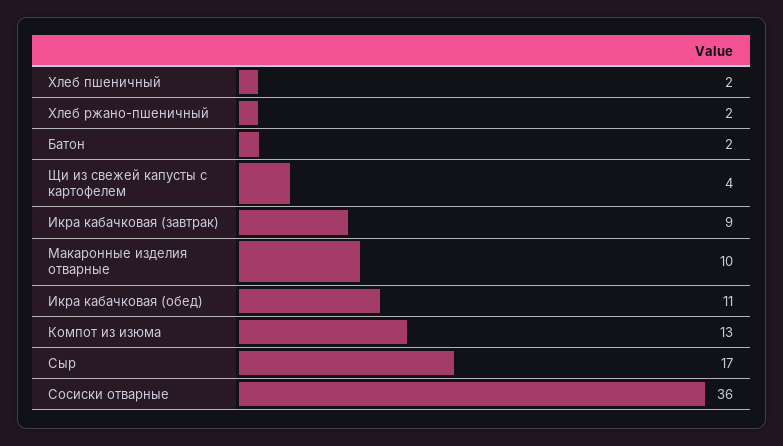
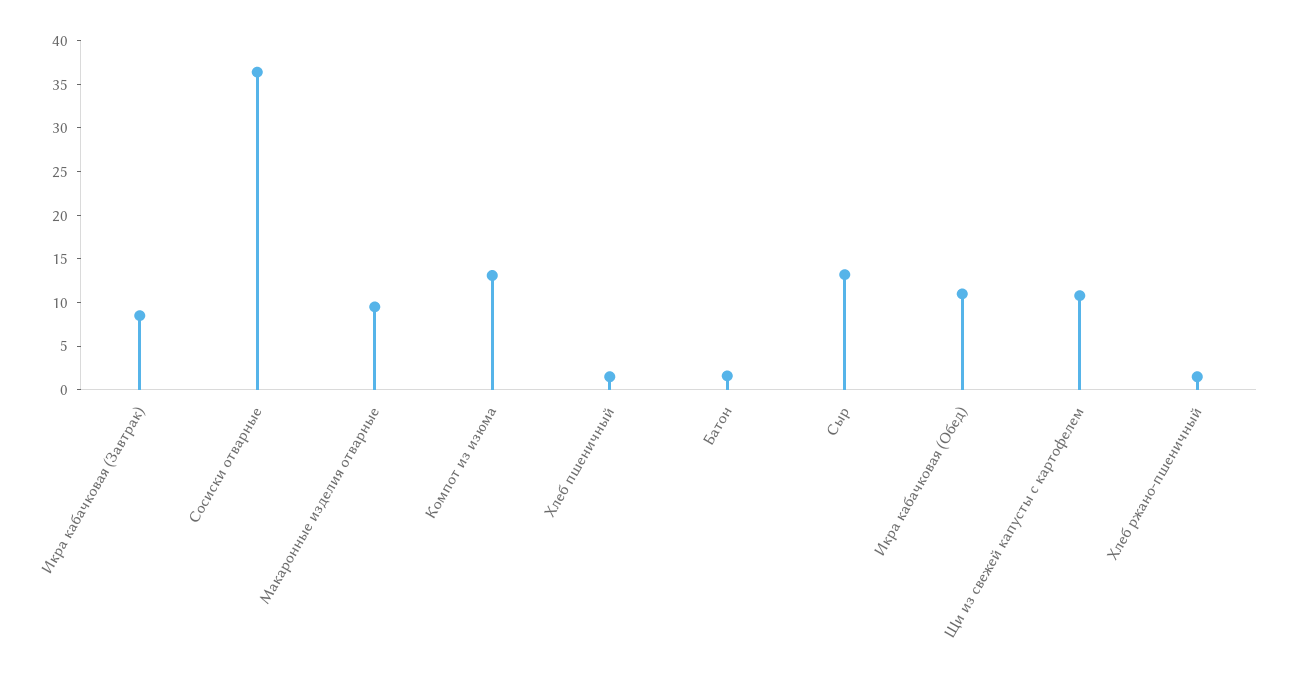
  {
    "Хлеб пшеничный": 2,
    "Хлеб ржано-пшеничный": 2,
    "Батон": 2,
-   "Щи из свежей капусты с картофелем": 4,
+   "Щи из свежей капусты с картофелем": 11,
    "Икра кабачковая (завтрак)": 9,
    "Макаронные изделия отварные": 10,
    "Икра кабачковая (обед)": 11,
    "Компот из изюма": 13,
-   "Сыр": 17,
+   "Сыр": 13,
    "Сосиски отварные": 36
  }

